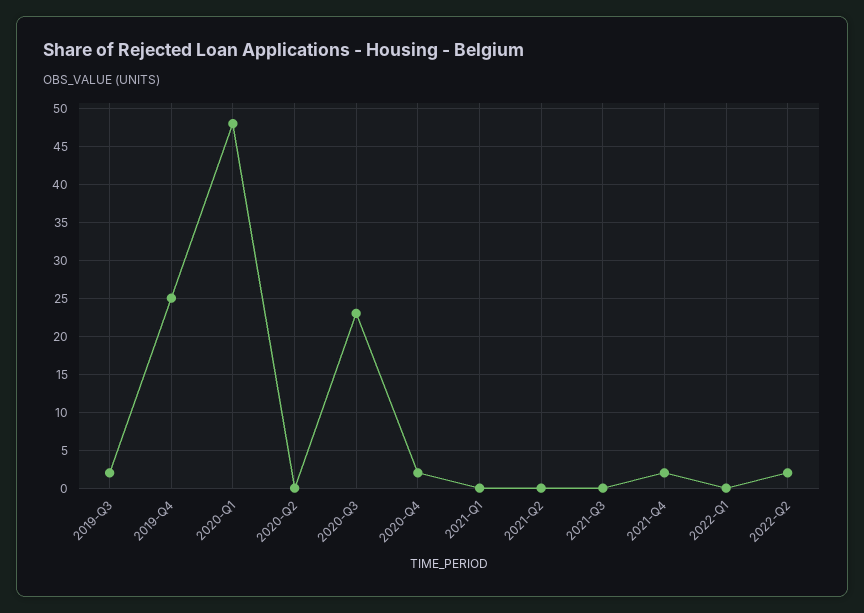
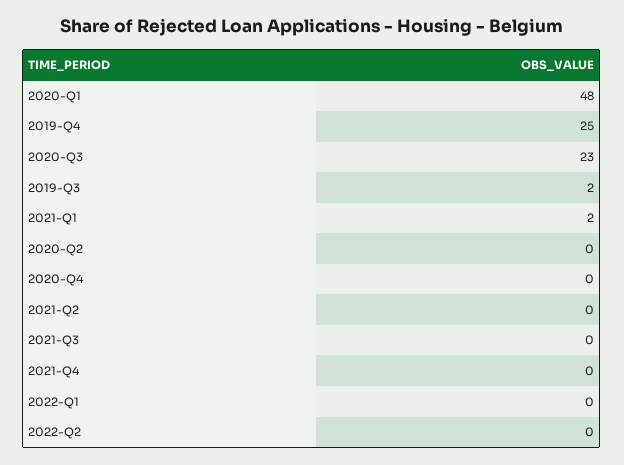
  {
    "2019-Q3": 2,
    "2019-Q4": 25,
    "2020-Q1": 48,
    "2020-Q2": 0,
    "2020-Q3": 23,
-   "2020-Q4": 2,
+   "2020-Q4": 0,
-   "2021-Q1": 0,
+   "2021-Q1": 2,
    "2021-Q2": 0,
    "2021-Q3": 0,
-   "2021-Q4": 2,
+   "2021-Q4": 0,
    "2022-Q1": 0,
-   "2022-Q2": 2
+   "2022-Q2": 0
  }

